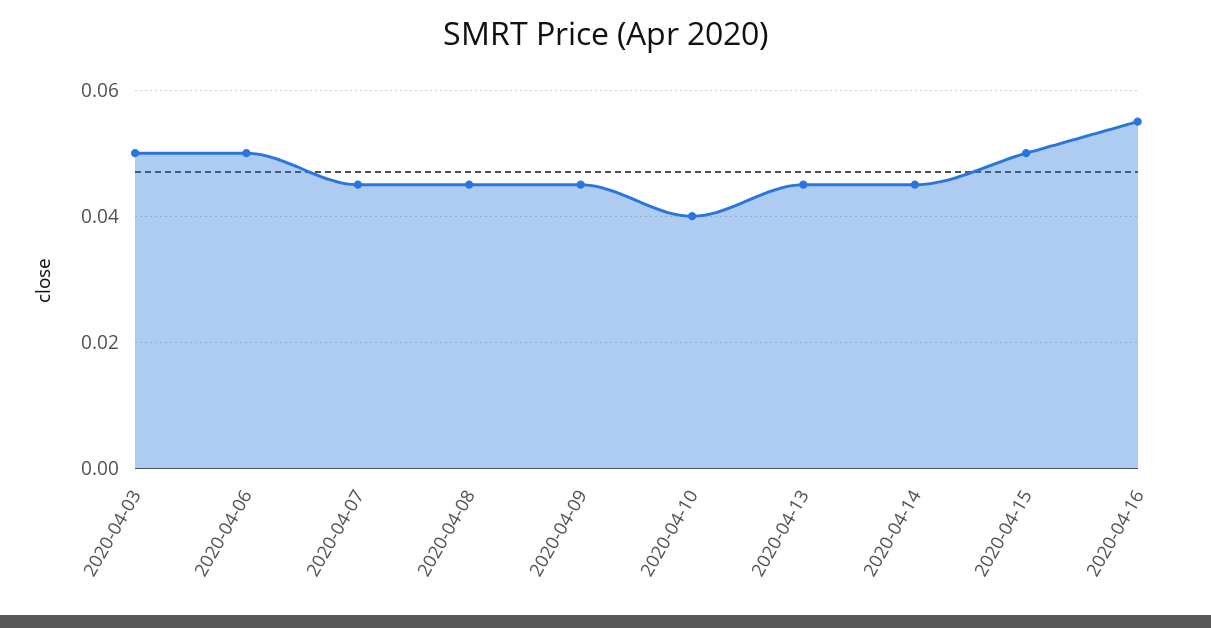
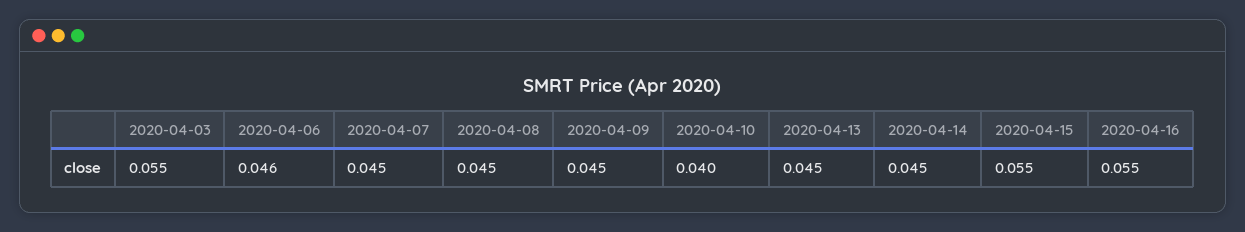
  {
-   "2020-04-03": 0.05,
+   "2020-04-03": 0.055,
-   "2020-04-06": 0.05,
+   "2020-04-06": 0.046,
    "2020-04-07": 0.045,
    "2020-04-08": 0.045,
    "2020-04-09": 0.045,
    "2020-04-10": 0.04,
    "2020-04-13": 0.045,
    "2020-04-14": 0.045,
-   "2020-04-15": 0.05,
+   "2020-04-15": 0.055,
    "2020-04-16": 0.055
  }

